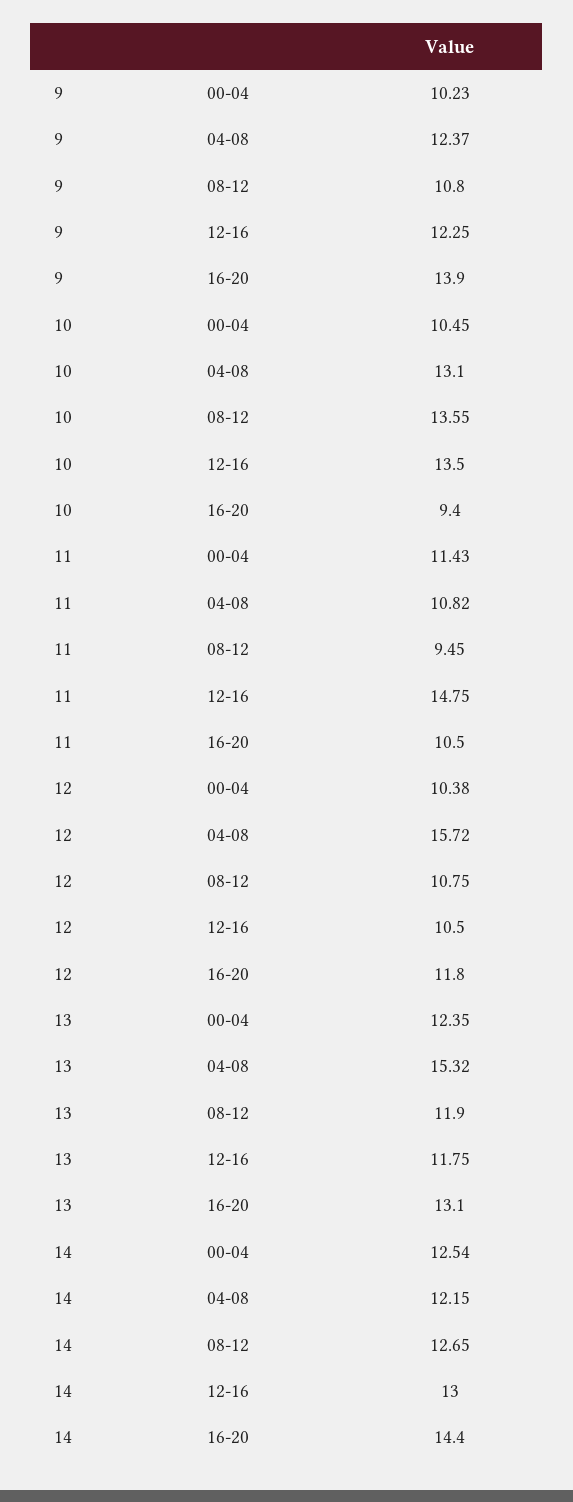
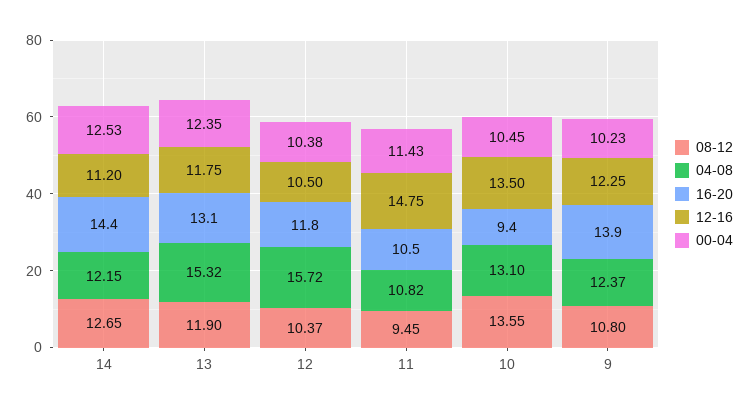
  {
    "00-04": {
      "9": 10.23,
      "10": 10.45,
      "11": 11.43,
      "12": 10.38,
      "13": 12.35,
-     "14": 12.54
+     "14": 12.53
    },
    "04-08": {
      "9": 12.37,
      "10": 13.1,
      "11": 10.82,
      "12": 15.72,
      "13": 15.32,
      "14": 12.15
    },
    "08-12": {
      "9": 10.8,
      "10": 13.55,
      "11": 9.45,
-     "12": 10.75,
+     "12": 10.37,
      "13": 11.9,
      "14": 12.65
    },
    "12-16": {
      "9": 12.25,
      "10": 13.5,
      "11": 14.75,
      "12": 10.5,
      "13": 11.75,
-     "14": 13
+     "14": 11.2
    },
    "16-20": {
      "9": 13.9,
      "10": 9.4,
      "11": 10.5,
      "12": 11.8,
      "13": 13.1,
      "14": 14.4
    }
  }

